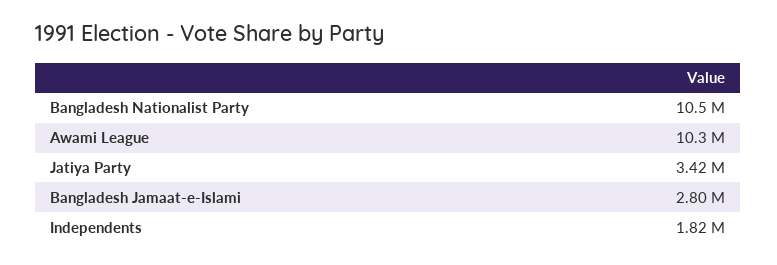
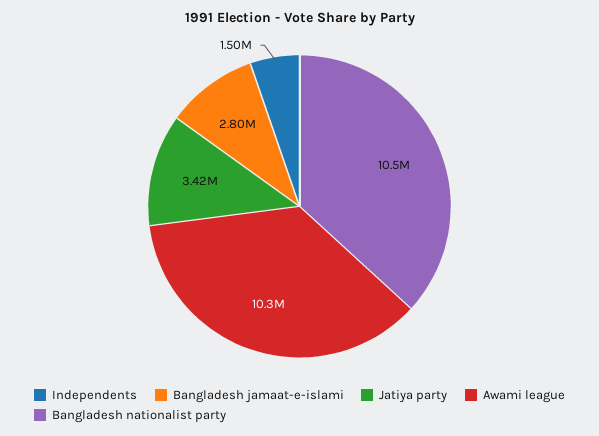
  {
    "Bangladesh Nationalist Party": 10500000,
    "Awami League": 10300000,
    "Jatiya Party": 3420000,
    "Bangladesh Jamaat-e-Islami": 2800000,
-   "Independents": 1820000
+   "Independents": 1500000
  }

